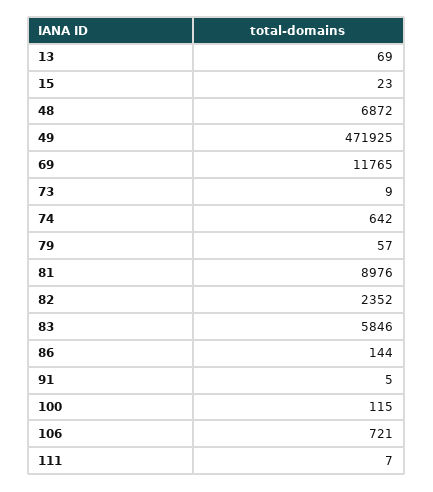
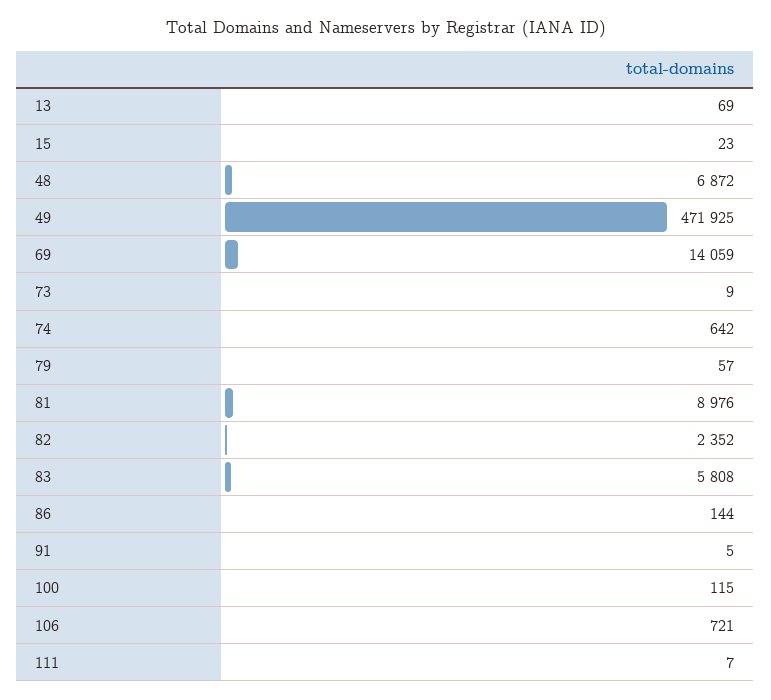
  {
    "13": 69,
    "15": 23,
    "48": 6872,
    "49": 471925,
-   "69": 11765,
+   "69": 14059,
    "73": 9,
    "74": 642,
    "79": 57,
    "81": 8976,
    "82": 2352,
-   "83": 5846,
+   "83": 5808,
    "86": 144,
    "91": 5,
    "100": 115,
    "106": 721,
    "111": 7
  }

